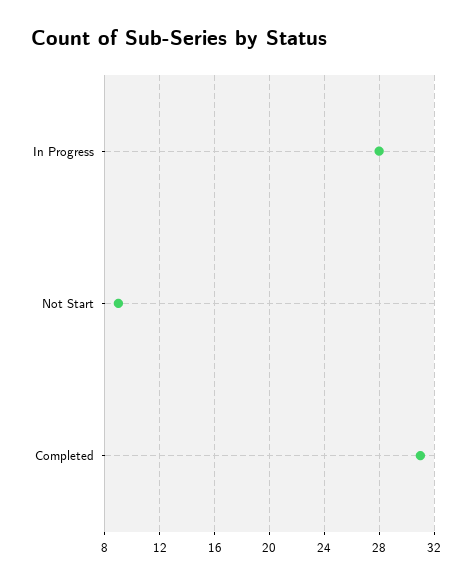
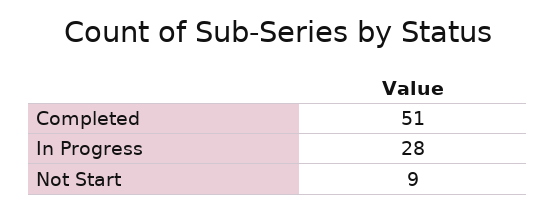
  {
    "In Progress": 28,
    "Not Start": 9,
-   "Completed": 31
+   "Completed": 51
  }

